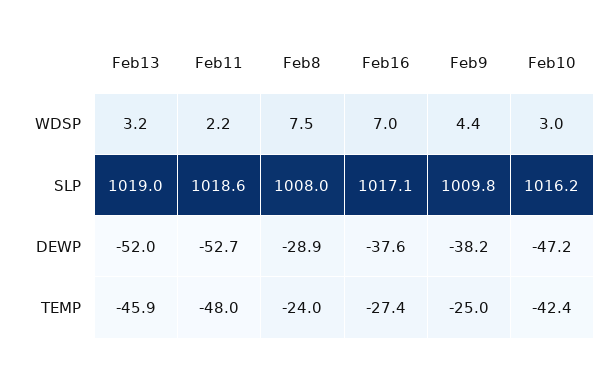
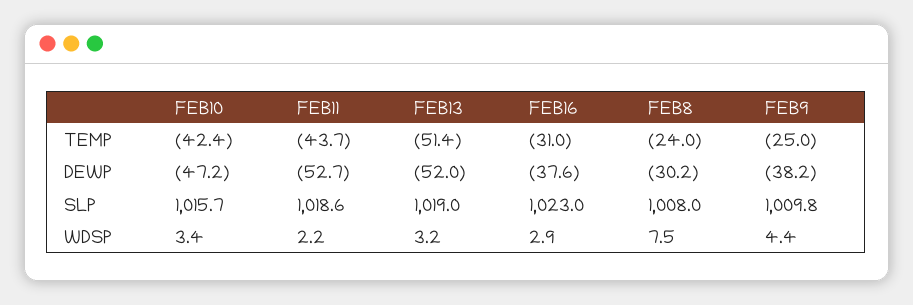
  {
    "Feb13": {
      "WDSP": 3.2,
      "SLP": 1019,
      "DEWP": -52,
-     "TEMP": -45.9
+     "TEMP": -51.4
    },
    "Feb11": {
      "WDSP": 2.2,
      "SLP": 1018.6,
      "DEWP": -52.7,
-     "TEMP": -48
+     "TEMP": -43.7
    },
    "Feb8": {
      "WDSP": 7.5,
      "SLP": 1008,
-     "DEWP": -28.9,
+     "DEWP": -30.2,
      "TEMP": -24
    },
    "Feb16": {
-     "WDSP": 7,
+     "WDSP": 2.9,
-     "SLP": 1017.1,
+     "SLP": 1023,
      "DEWP": -37.6,
-     "TEMP": -27.4
+     "TEMP": -31
    },
    "Feb9": {
      "WDSP": 4.4,
      "SLP": 1009.8,
      "DEWP": -38.2,
      "TEMP": -25
    },
    "Feb10": {
-     "WDSP": 3,
+     "WDSP": 3.4,
-     "SLP": 1016.2,
+     "SLP": 1015.7,
      "DEWP": -47.2,
      "TEMP": -42.4
    }
  }

